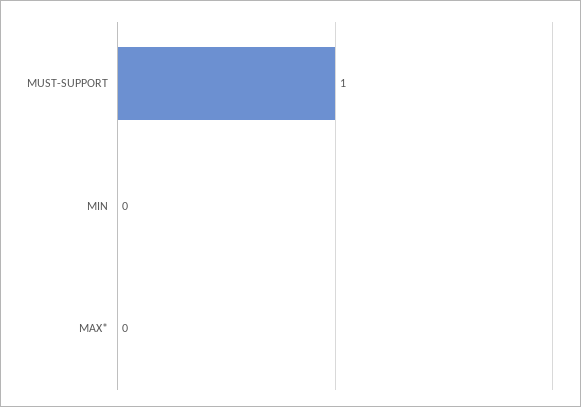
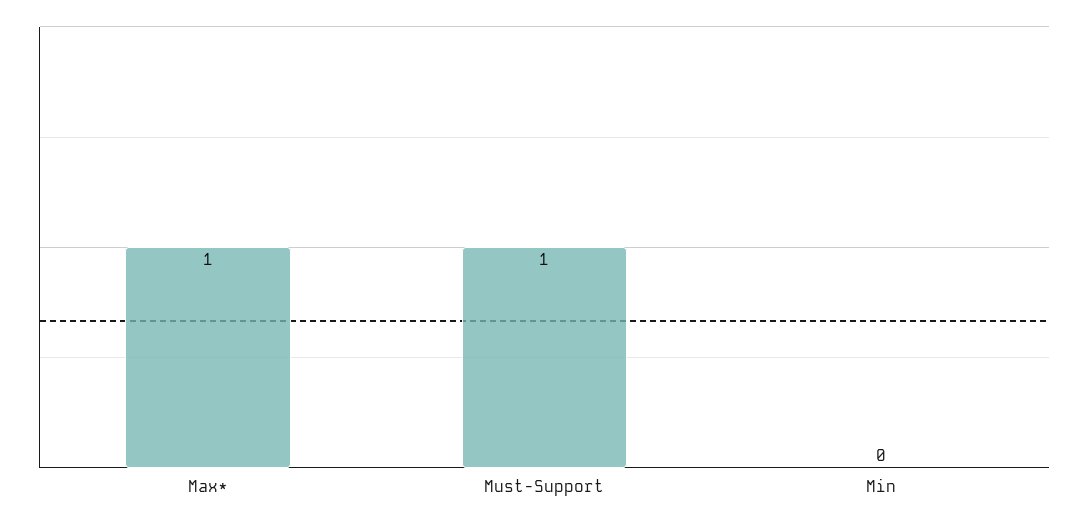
  {
    "MUST-SUPPORT": 1,
    "MIN": 0,
-   "MAX*": 0
+   "MAX*": 1
  }

